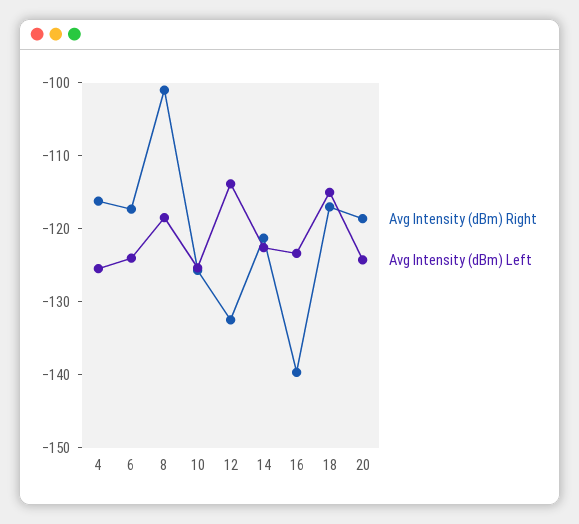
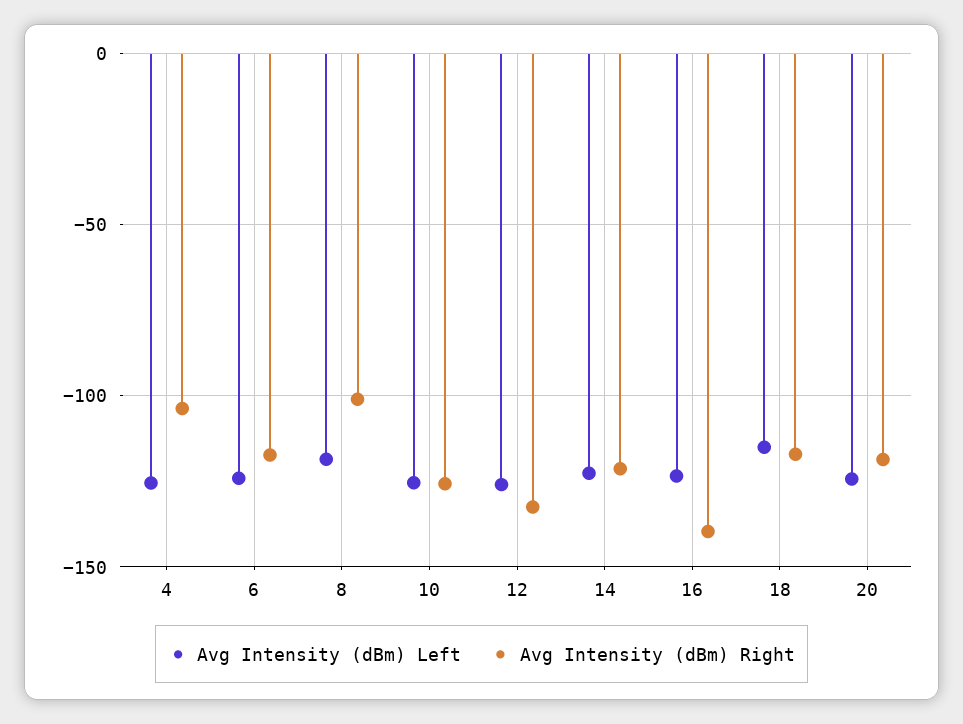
  {
    "Avg Intensity (dBm) Right": {
-     "4": -116,
+     "4": -105,
      "6": -118,
      "8": -102,
      "10": -126,
      "12": -132,
      "14": -122,
      "16": -140,
      "18": -118,
      "20": -118
    },
    "Avg Intensity (dBm) Left": {
      "4": -126,
      "6": -124,
      "8": -118,
      "10": -126,
-     "12": -114,
+     "12": -125,
      "14": -122,
      "16": -124,
      "18": -116,
      "20": -124
    }
  }

